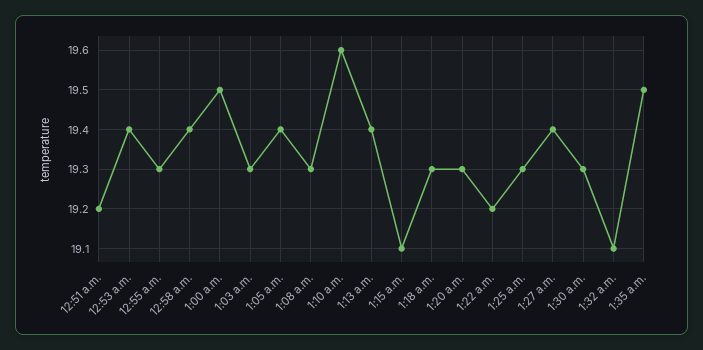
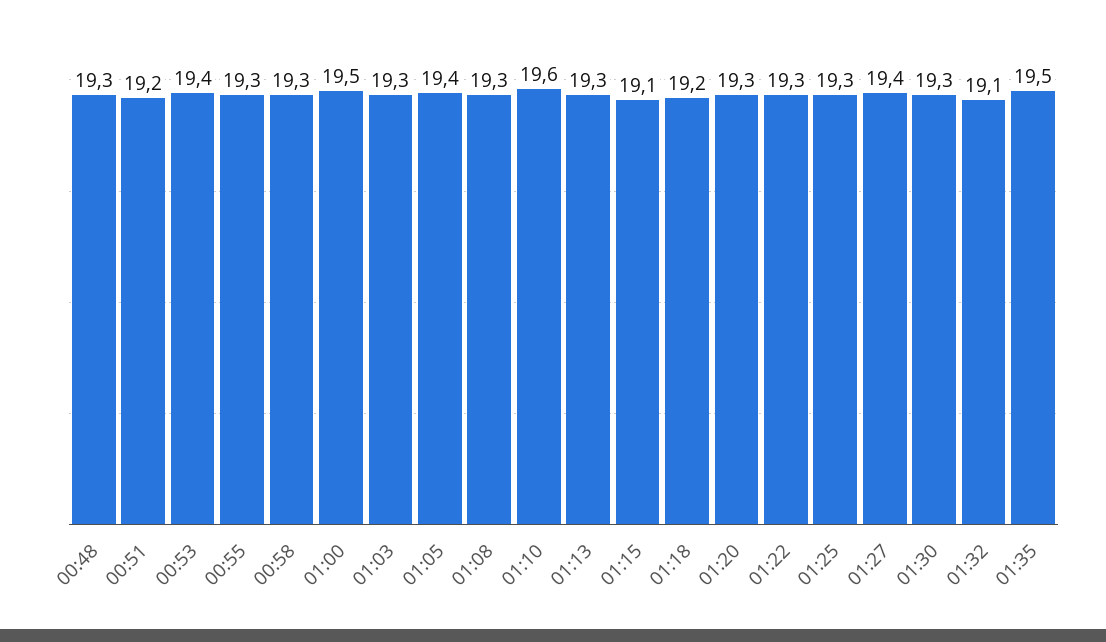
  {
    "12:51 a.m.": 19.2,
    "12:53 a.m.": 19.4,
    "12:55 a.m.": 19.3,
-   "12:58 a.m.": 19.4,
+   "12:58 a.m.": 19.3,
    "1:00 a.m.": 19.5,
    "1:03 a.m.": 19.3,
    "1:05 a.m.": 19.4,
    "1:08 a.m.": 19.3,
    "1:10 a.m.": 19.6,
-   "1:13 a.m.": 19.4,
+   "1:13 a.m.": 19.3,
    "1:15 a.m.": 19.1,
-   "1:18 a.m.": 19.3,
+   "1:18 a.m.": 19.2,
    "1:20 a.m.": 19.3,
-   "1:22 a.m.": 19.2,
+   "1:22 a.m.": 19.3,
    "1:25 a.m.": 19.3,
    "1:27 a.m.": 19.4,
    "1:30 a.m.": 19.3,
    "1:32 a.m.": 19.1,
-   "1:35 a.m.": 19.5
+   "1:35 a.m.": 19.5,
+   "00:48": 19.3
  }

